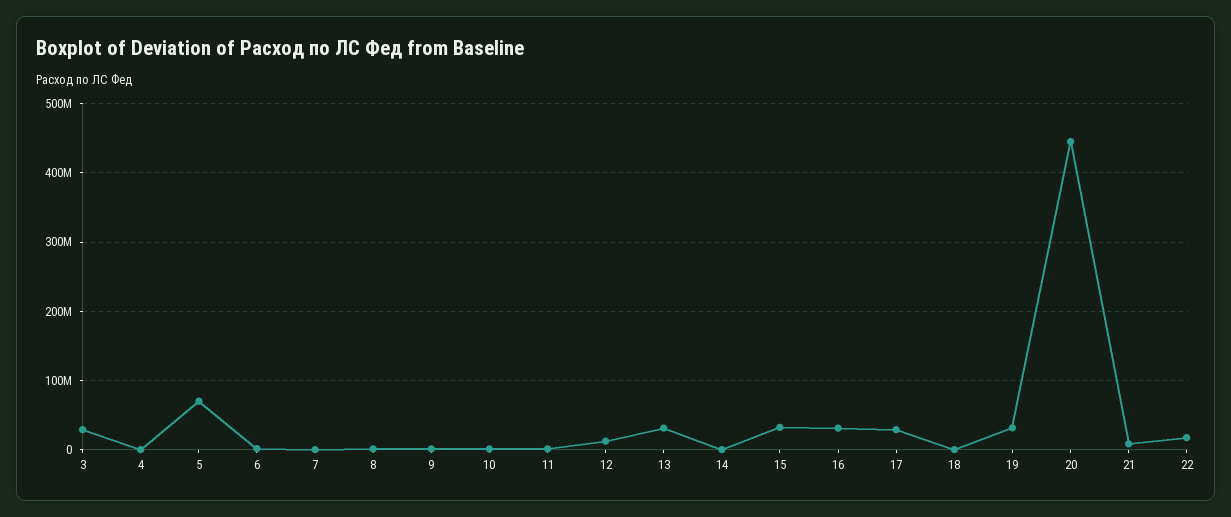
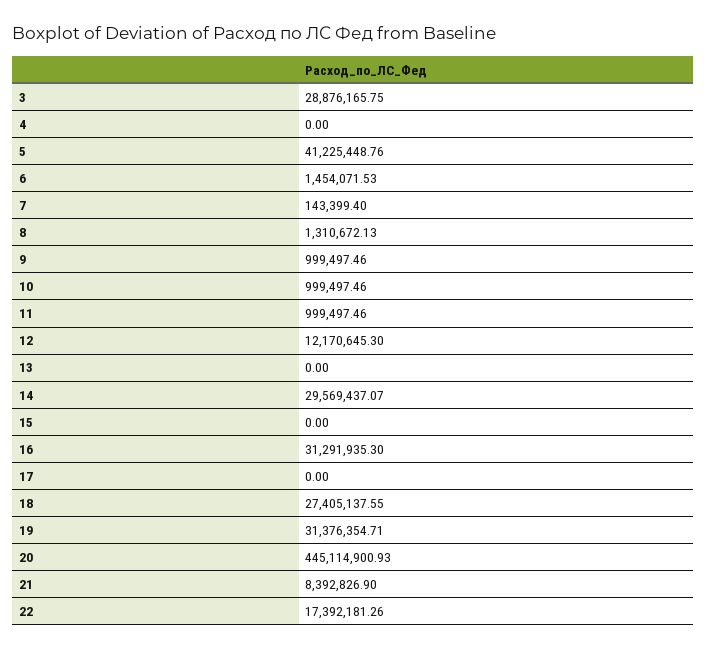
  {
    "3": 28876165.75,
    "4": 0,
-   "5": 70000000,
+   "5": 41225448.76,
    "6": 1454071.53,
    "7": 143399.4,
    "8": 1310672.13,
    "9": 999497.46,
    "10": 999497.46,
    "11": 999497.46,
    "12": 12170645.3,
-   "13": 30000000,
+   "13": 0,
-   "14": 0,
+   "14": 29569437.07,
-   "15": 30000000,
+   "15": 0,
    "16": 31291935.3,
-   "17": 30000000,
+   "17": 0,
-   "18": 0,
+   "18": 27405137.55,
    "19": 31376354.71,
    "20": 445114900.93,
    "21": 8392826.9,
    "22": 17392181.26
  }

